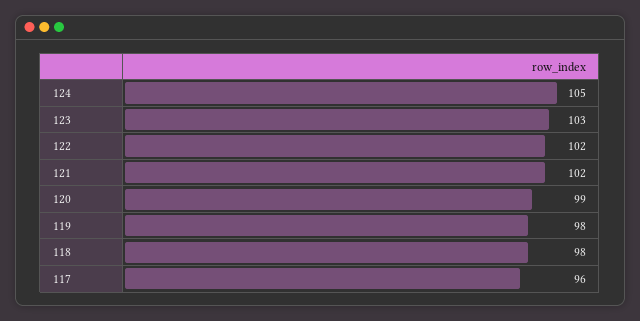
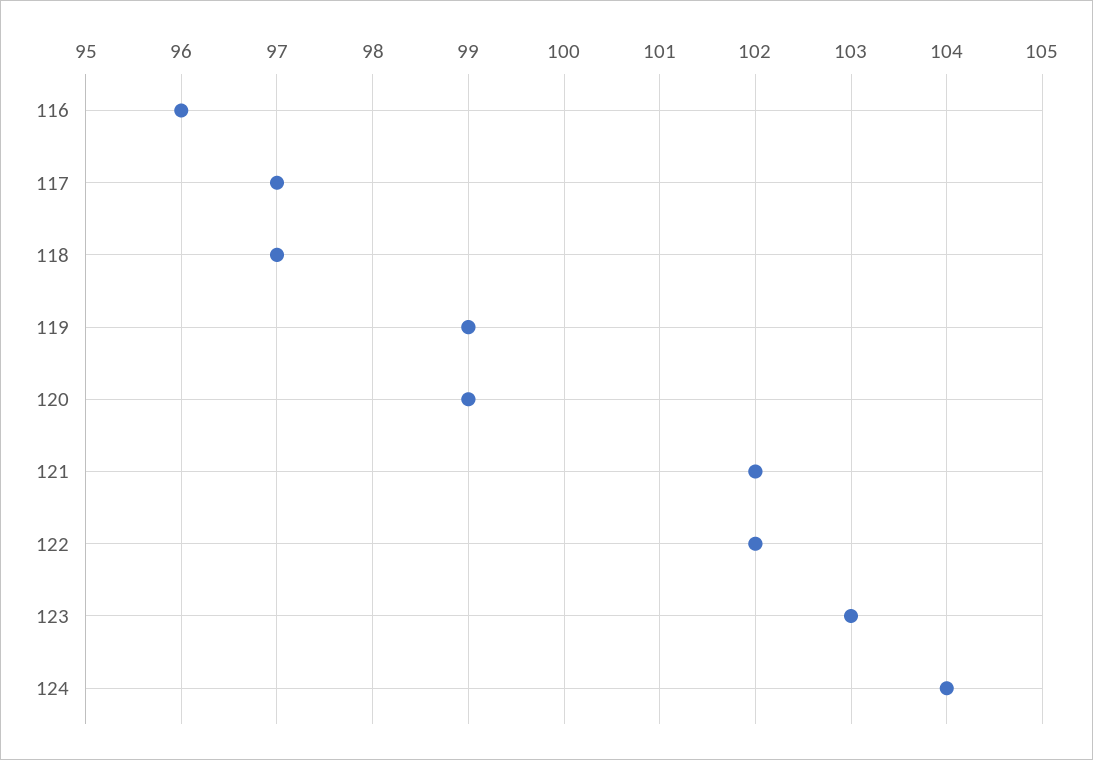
  {
-   "124": 105,
+   "124": 104,
    "123": 103,
    "122": 102,
    "121": 102,
    "120": 99,
-   "119": 98,
+   "119": 99,
-   "118": 98,
+   "118": 97,
-   "117": 96
+   "117": 97,
+   "116": 96
  }

